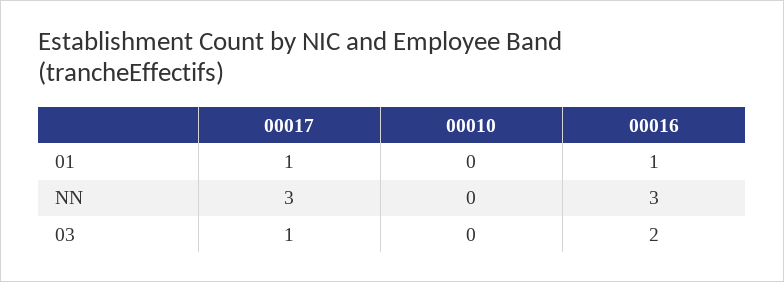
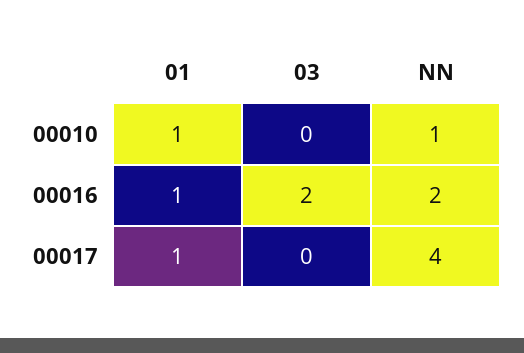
  {
    "00017": {
      "01": 1,
-     "NN": 3,
+     "NN": 4,
-     "03": 1
+     "03": 0
    },
    "00010": {
-     "01": 0,
+     "01": 1,
-     "NN": 0,
+     "NN": 1,
      "03": 0
    },
    "00016": {
      "01": 1,
-     "NN": 3,
+     "NN": 2,
      "03": 2
    }
  }

